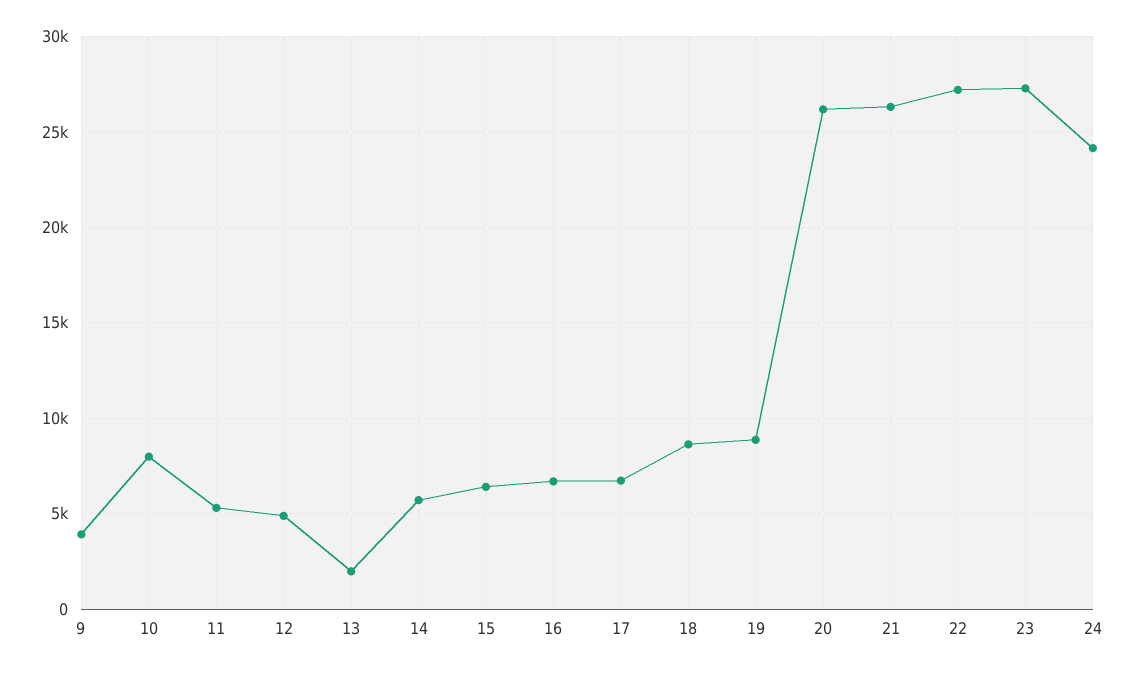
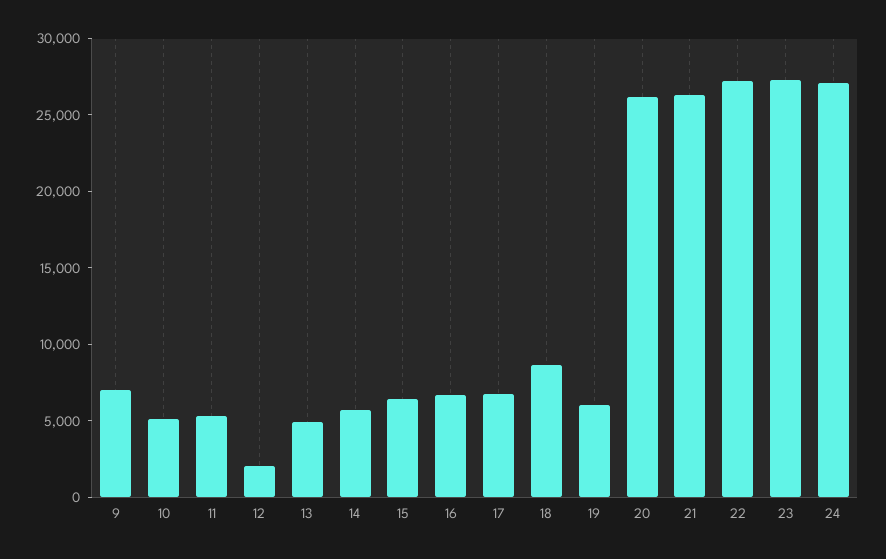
  {
-   "9": 4000,
+   "9": 7000,
-   "10": 8000,
+   "10": 5000,
    "11": 5500,
-   "12": 5000,
+   "12": 2000,
-   "13": 2000,
+   "13": 5000,
    "14": 5500,
    "15": 6500,
    "16": 6500,
    "17": 6500,
    "18": 8500,
-   "19": 9000,
+   "19": 6000,
    "20": 26000,
    "21": 26500,
    "22": 27000,
    "23": 27500,
-   "24": 24000
+   "24": 27000
  }

